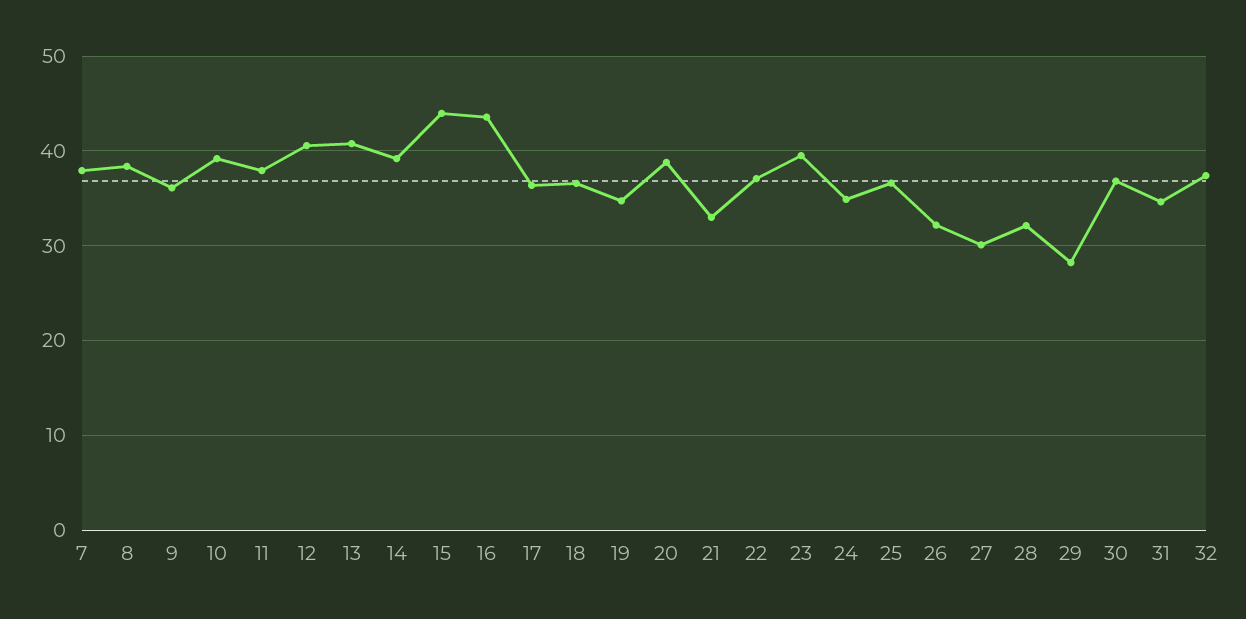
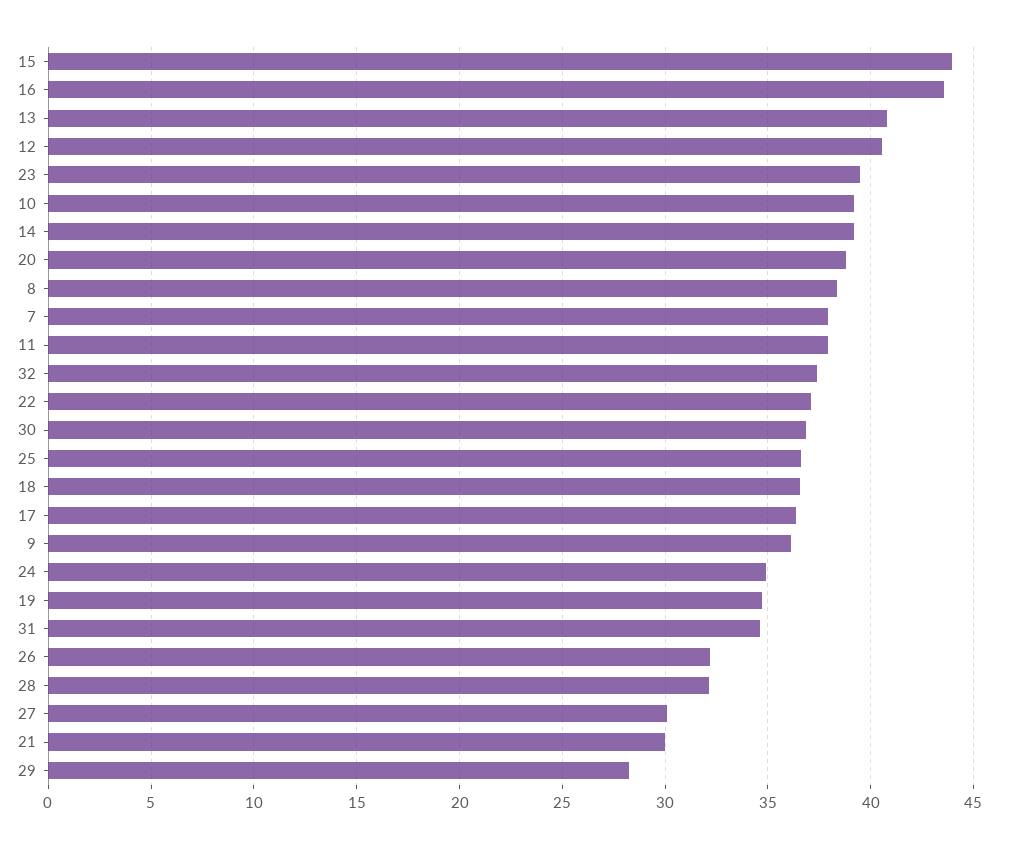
  {
    "7": 38,
    "8": 38.5,
    "9": 36,
    "10": 39,
    "11": 38,
    "12": 40.5,
    "13": 41,
    "14": 39,
    "15": 44,
    "16": 43.5,
    "17": 36.5,
    "18": 36.5,
    "19": 34.5,
    "20": 39,
-   "21": 33,
+   "21": 30,
    "22": 37,
    "23": 39.5,
    "24": 35,
    "25": 36.5,
    "26": 32,
    "27": 30,
    "28": 32,
    "29": 28,
    "30": 37,
    "31": 34.5,
    "32": 37.5
  }

